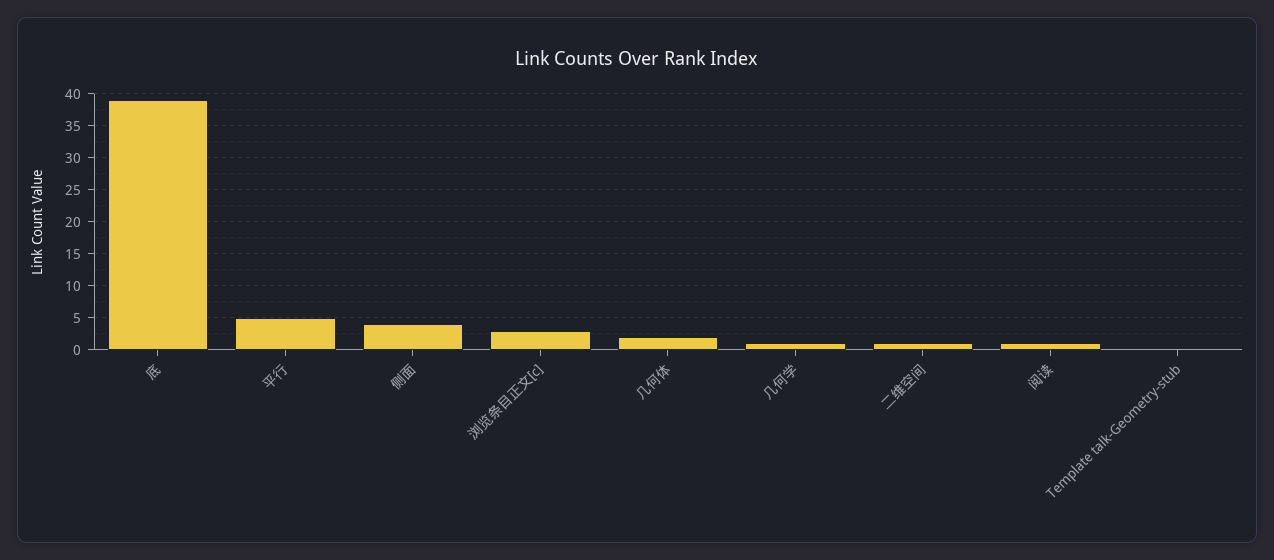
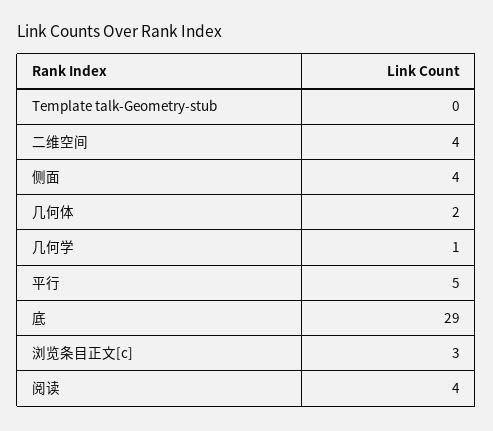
  {
-   "底": 39,
+   "底": 29,
    "平行": 5,
    "侧面": 4,
    "浏览条目正文[c]": 3,
    "几何体": 2,
    "几何学": 1,
-   "二维空间": 1,
+   "二维空间": 4,
-   "阅读": 1,
+   "阅读": 4,
    "Template talk-Geometry-stub": 0
  }

